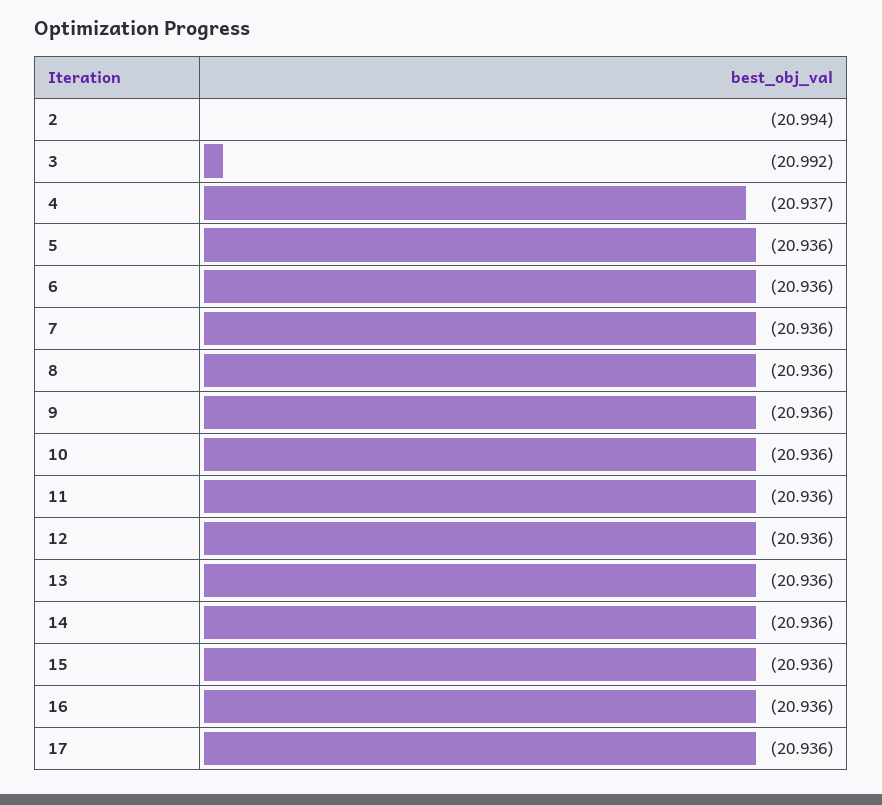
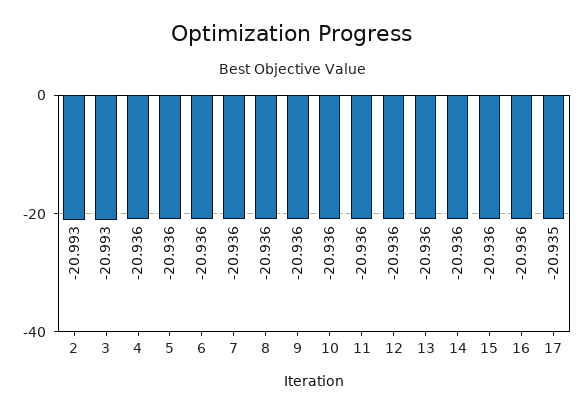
  {
-   "2": -20.994,
+   "2": -20.993,
-   "3": -20.992,
+   "3": -20.993,
-   "4": -20.937,
+   "4": -20.936,
    "5": -20.936,
    "6": -20.936,
    "7": -20.936,
    "8": -20.936,
    "9": -20.936,
    "10": -20.936,
    "11": -20.936,
    "12": -20.936,
    "13": -20.936,
    "14": -20.936,
    "15": -20.936,
    "16": -20.936,
-   "17": -20.936
+   "17": -20.935
  }

